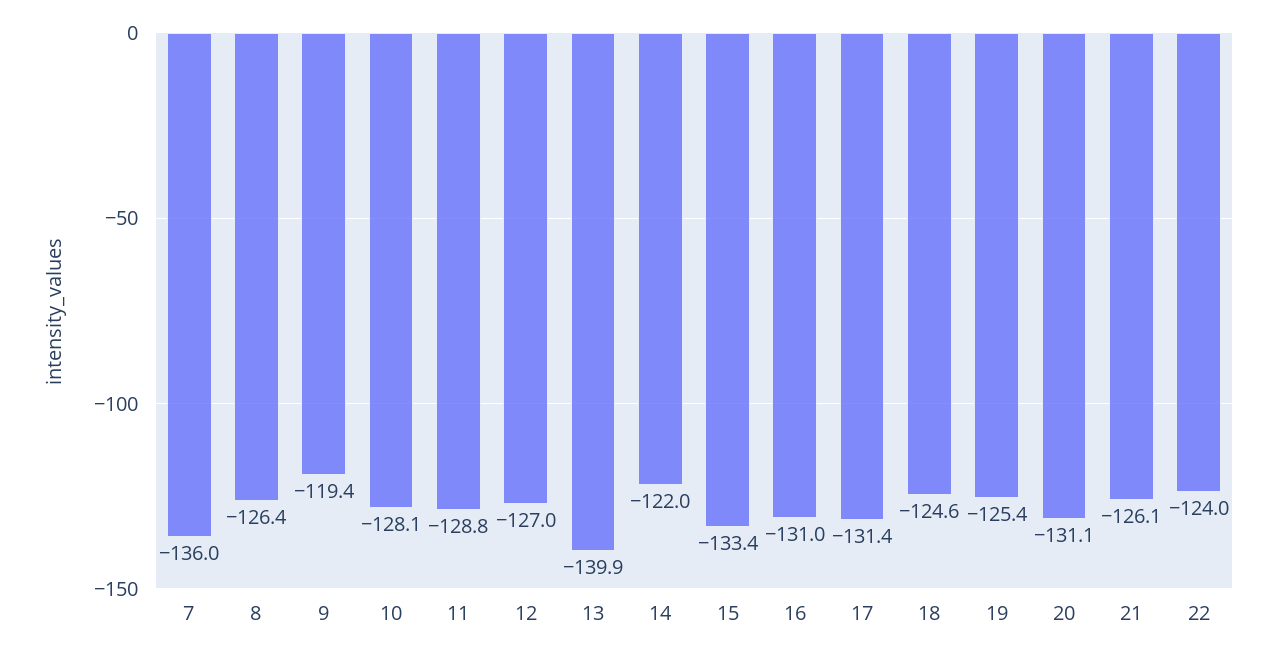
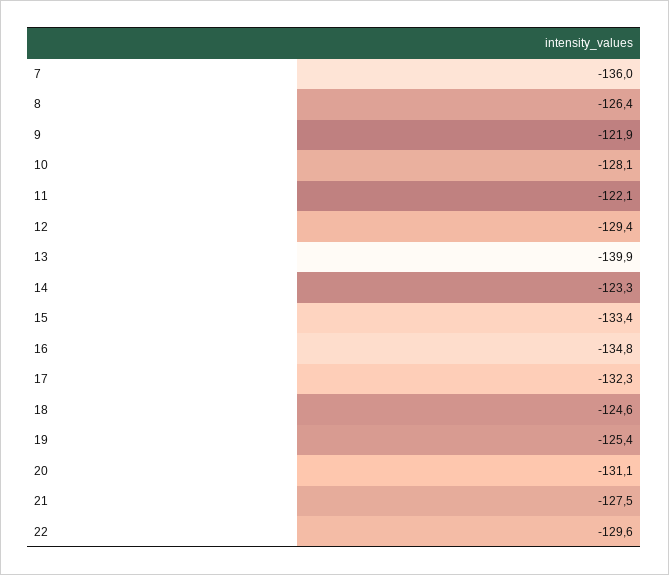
  {
    "7": -136,
    "8": -126.4,
-   "9": -119.4,
+   "9": -121.9,
    "10": -128.1,
-   "11": -128.8,
+   "11": -122.1,
-   "12": -127,
+   "12": -129.4,
    "13": -139.9,
-   "14": -122,
+   "14": -123.3,
    "15": -133.4,
-   "16": -131,
+   "16": -134.8,
-   "17": -131.4,
+   "17": -132.3,
    "18": -124.6,
    "19": -125.4,
    "20": -131.1,
-   "21": -126.1,
+   "21": -127.5,
-   "22": -124
+   "22": -129.6
  }

